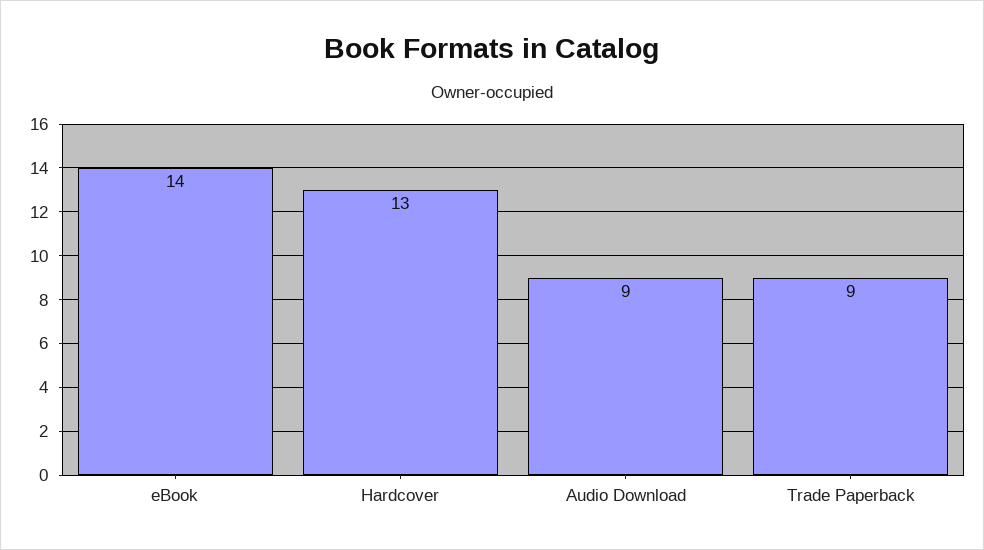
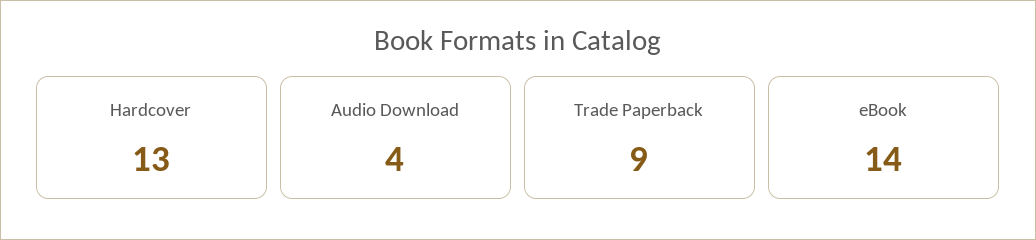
  {
    "eBook": 14,
    "Hardcover": 13,
-   "Audio Download": 9,
+   "Audio Download": 4,
    "Trade Paperback": 9
  }

